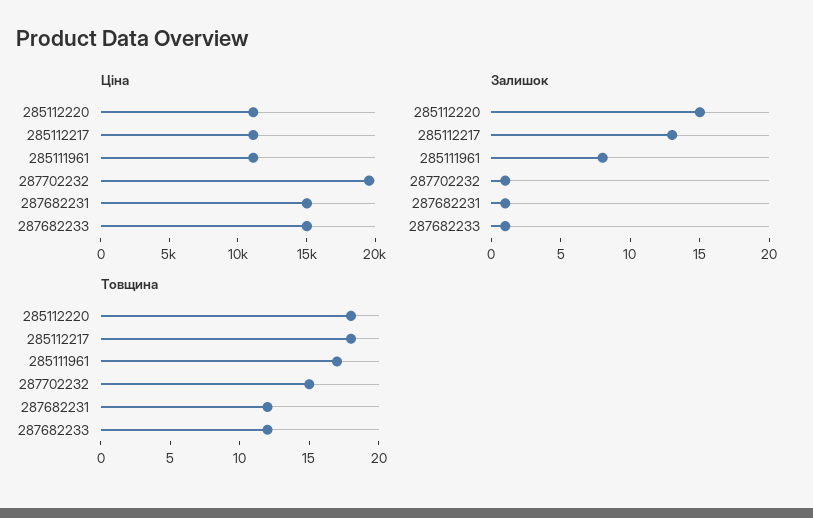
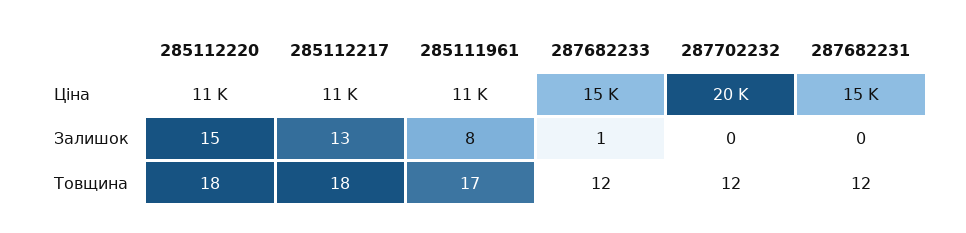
  {
    "Ціна": {
      "285112220": 11000,
      "285112217": 11000,
      "285111961": 11000,
      "287702232": 20000,
      "287682231": 15000,
      "287682233": 15000
    },
    "Залишок": {
      "285112220": 15,
      "285112217": 13,
      "285111961": 8,
-     "287702232": 1,
+     "287702232": 0,
-     "287682231": 1,
+     "287682231": 0,
      "287682233": 1
    },
    "Товщина": {
      "285112220": 18,
      "285112217": 18,
      "285111961": 17,
-     "287702232": 15,
+     "287702232": 12,
      "287682231": 12,
      "287682233": 12
    }
  }

